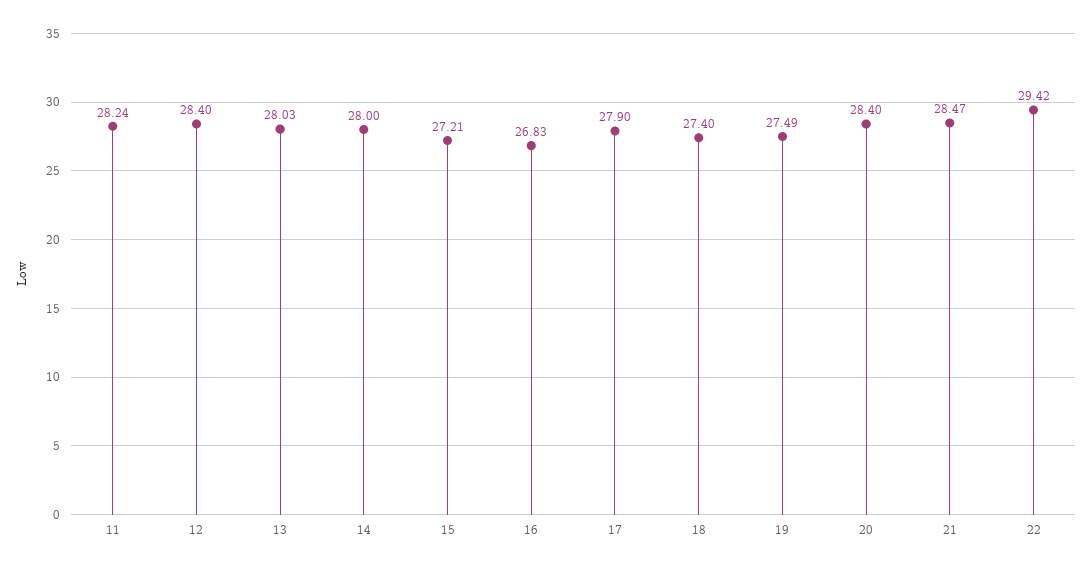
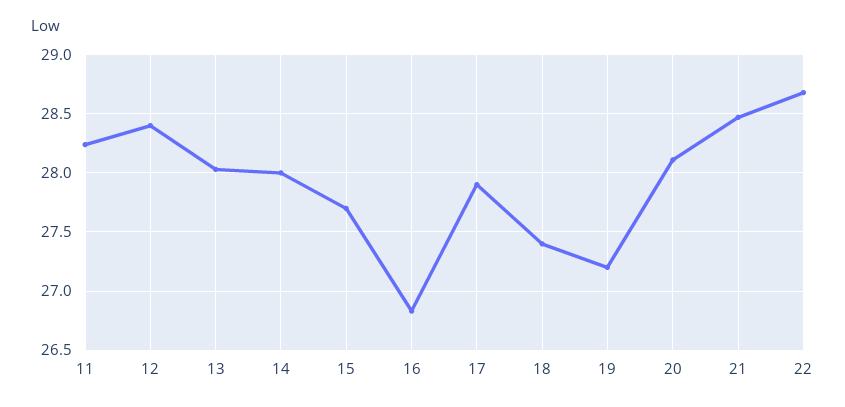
  {
    "11": 28.24,
    "12": 28.4,
    "13": 28.03,
    "14": 28,
-   "15": 27.21,
+   "15": 27.7,
    "16": 26.83,
    "17": 27.9,
    "18": 27.4,
-   "19": 27.49,
+   "19": 27.2,
-   "20": 28.4,
+   "20": 28.1,
    "21": 28.47,
-   "22": 29.42
+   "22": 28.7
  }

